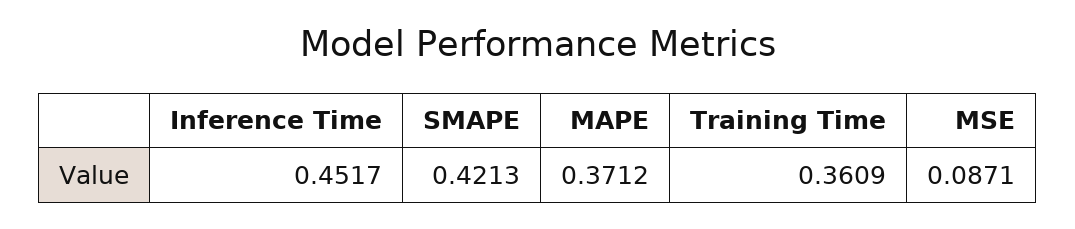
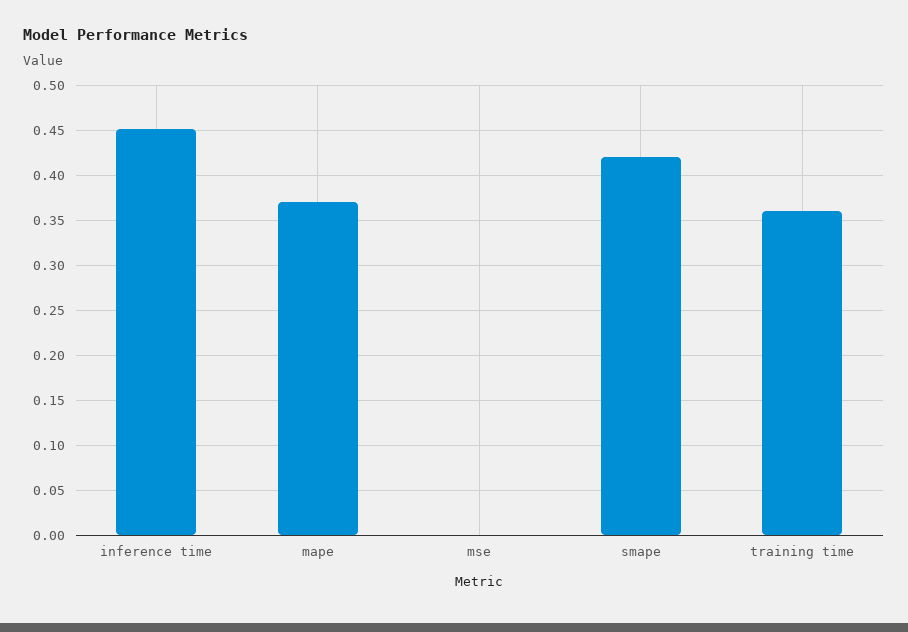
  {
    "Inference Time": 0.4517,
    "SMAPE": 0.4213,
    "MAPE": 0.3712,
    "Training Time": 0.3609,
-   "MSE": 0.0871
+   "MSE": 0
  }

